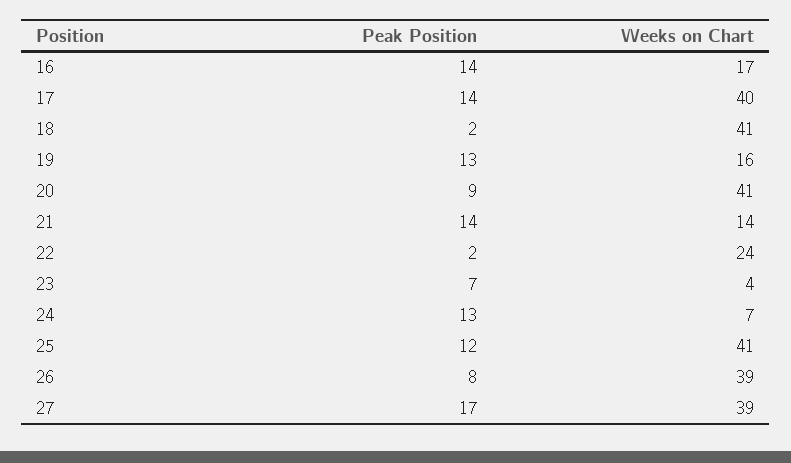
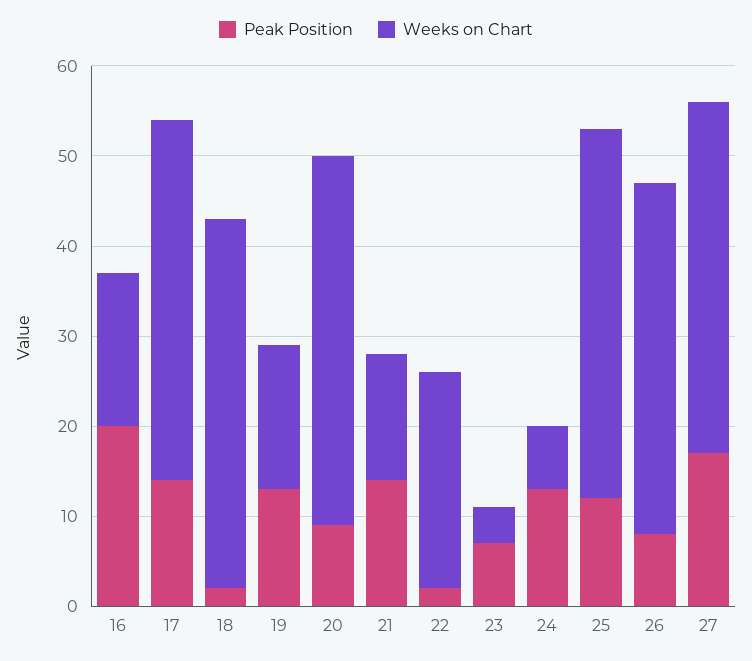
  {
    "Peak Position": {
-     "16": 14,
+     "16": 20,
      "17": 14,
      "18": 2,
      "19": 13,
      "20": 9,
      "21": 14,
      "22": 2,
      "23": 7,
      "24": 13,
      "25": 12,
      "26": 8,
      "27": 17
    },
    "Weeks on Chart": {
      "16": 17,
      "17": 40,
      "18": 41,
      "19": 16,
      "20": 41,
      "21": 14,
      "22": 24,
      "23": 4,
      "24": 7,
      "25": 41,
      "26": 39,
      "27": 39
    }
  }

